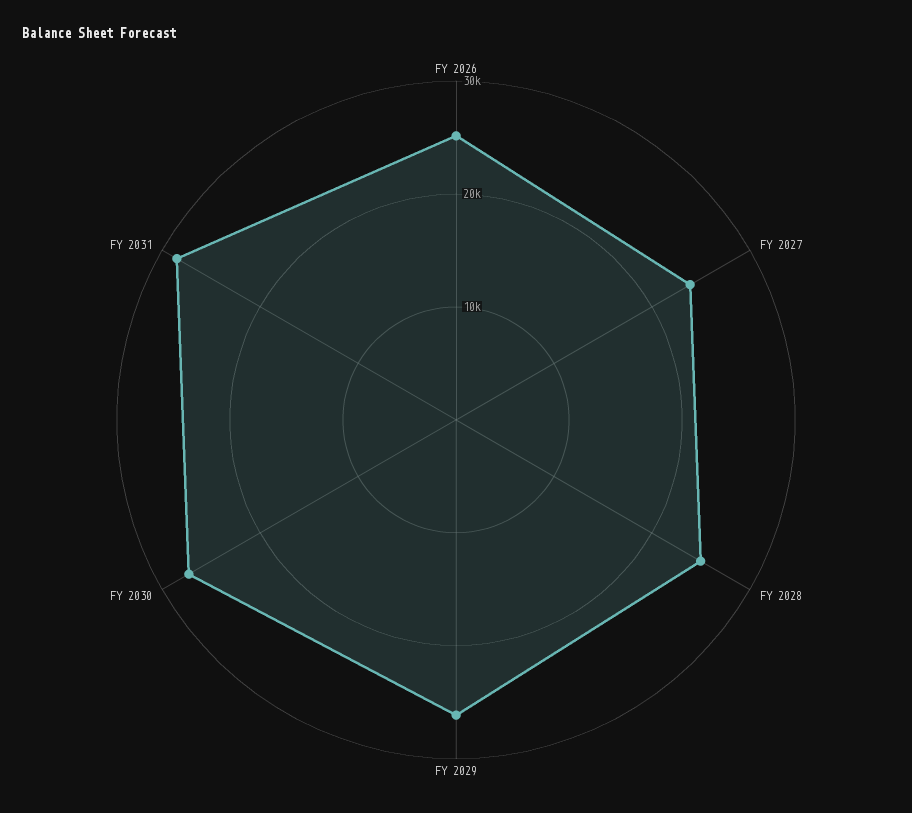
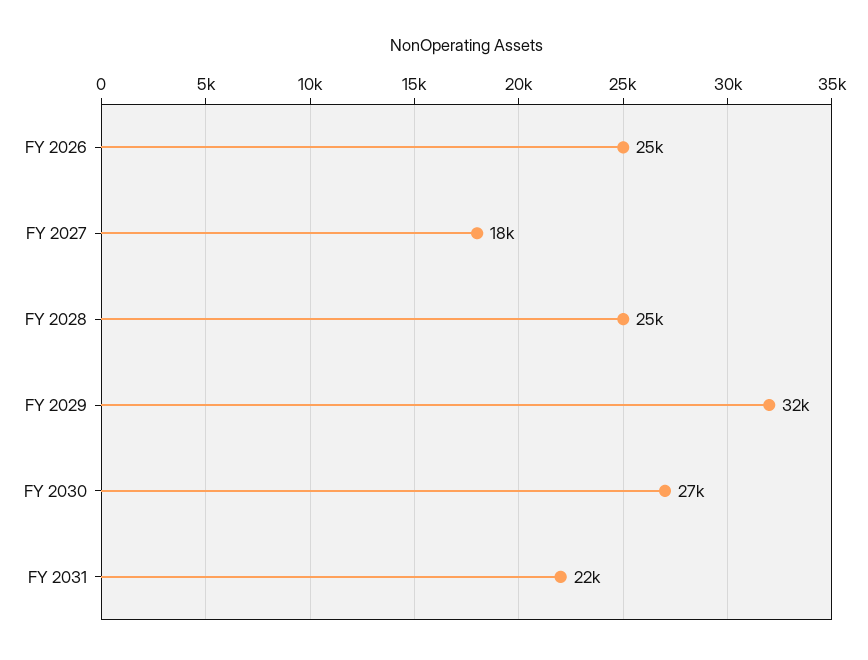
  {
    "FY 2026": 25000,
-   "FY 2027": 24000,
+   "FY 2027": 18000,
    "FY 2028": 25000,
-   "FY 2029": 26000,
+   "FY 2029": 32000,
    "FY 2030": 27000,
-   "FY 2031": 28000
+   "FY 2031": 22000
  }

